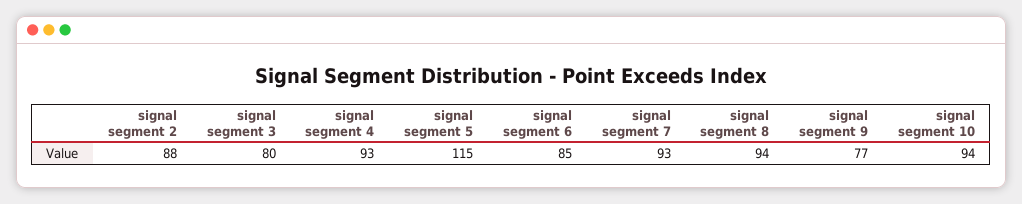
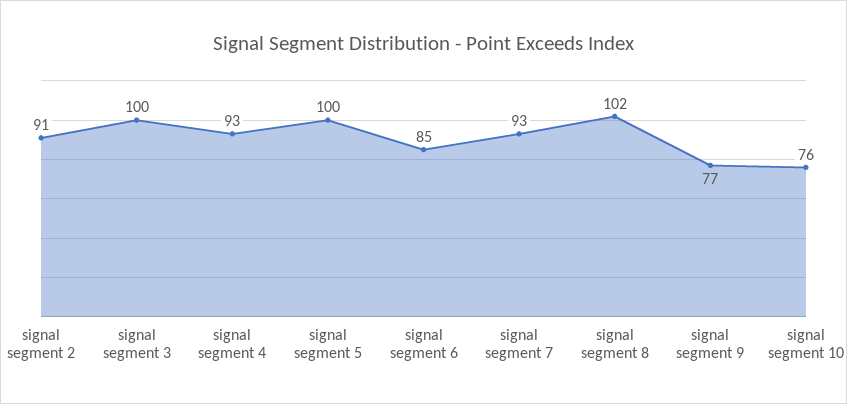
  {
-   "signal segment 2": 88,
+   "signal segment 2": 91,
-   "signal segment 3": 80,
+   "signal segment 3": 100,
    "signal segment 4": 93,
-   "signal segment 5": 115,
+   "signal segment 5": 100,
    "signal segment 6": 85,
    "signal segment 7": 93,
-   "signal segment 8": 94,
+   "signal segment 8": 102,
    "signal segment 9": 77,
-   "signal segment 10": 94
+   "signal segment 10": 76
  }

